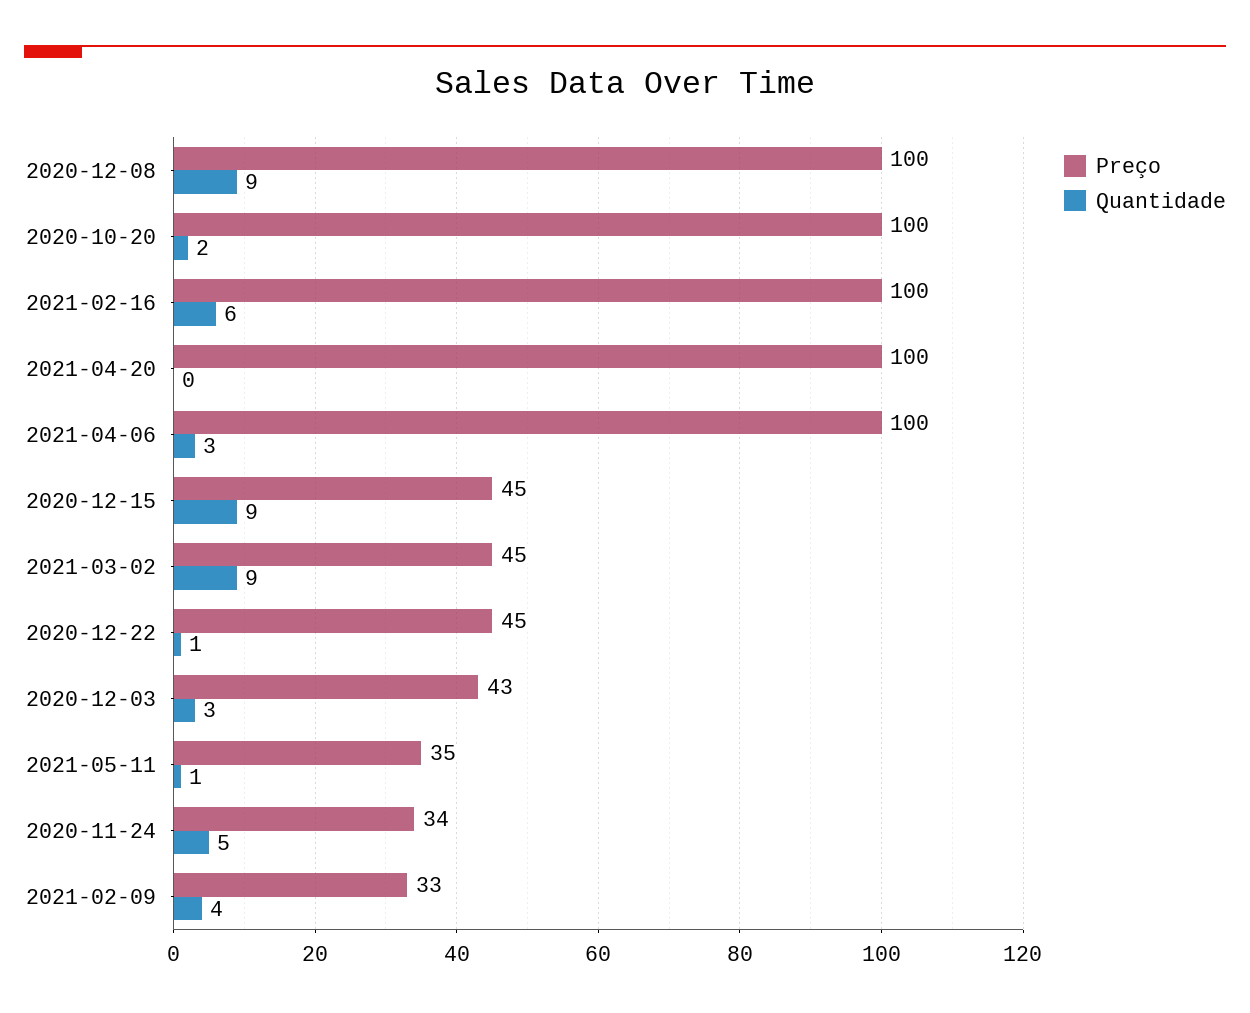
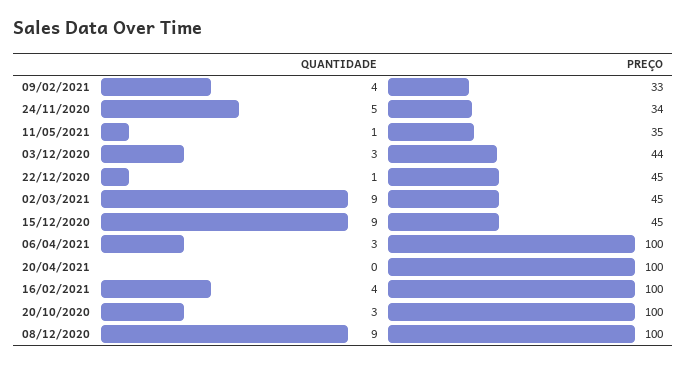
  {
    "Preço": {
      "2020-12-08": 100,
      "2020-10-20": 100,
      "2021-02-16": 100,
      "2021-04-20": 100,
      "2021-04-06": 100,
      "2020-12-15": 45,
      "2021-03-02": 45,
      "2020-12-22": 45,
-     "2020-12-03": 43,
+     "2020-12-03": 44,
      "2021-05-11": 35,
      "2020-11-24": 34,
      "2021-02-09": 33
    },
    "Quantidade": {
      "2020-12-08": 9,
-     "2020-10-20": 2,
+     "2020-10-20": 3,
-     "2021-02-16": 6,
+     "2021-02-16": 4,
      "2021-04-20": 0,
      "2021-04-06": 3,
      "2020-12-15": 9,
      "2021-03-02": 9,
      "2020-12-22": 1,
      "2020-12-03": 3,
      "2021-05-11": 1,
      "2020-11-24": 5,
      "2021-02-09": 4
    }
  }

